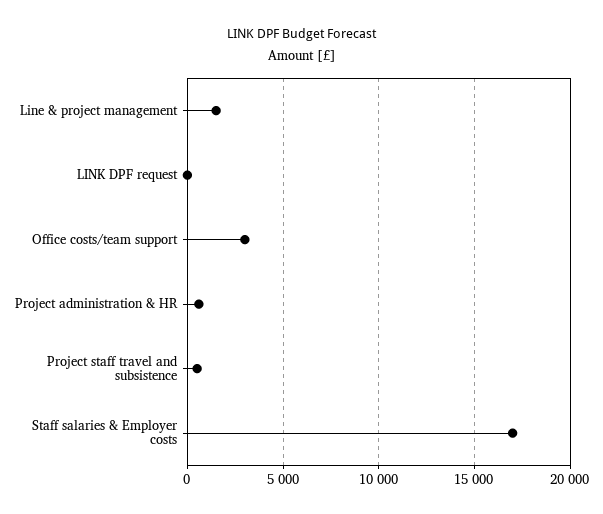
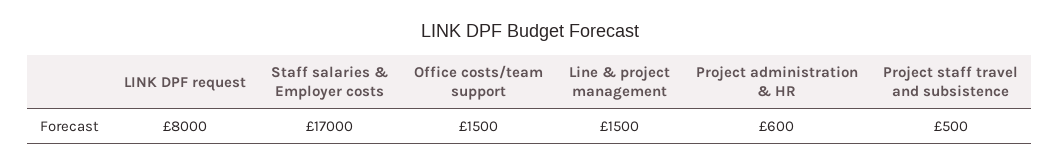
  {
    "Line & project management": 1500,
-   "LINK DPF request": 0,
+   "LINK DPF request": 8000,
-   "Office costs/team support": 3000,
+   "Office costs/team support": 1500,
    "Project administration & HR": 600,
    "Project staff travel and subsistence": 500,
    "Staff salaries & Employer costs": 17000
  }

